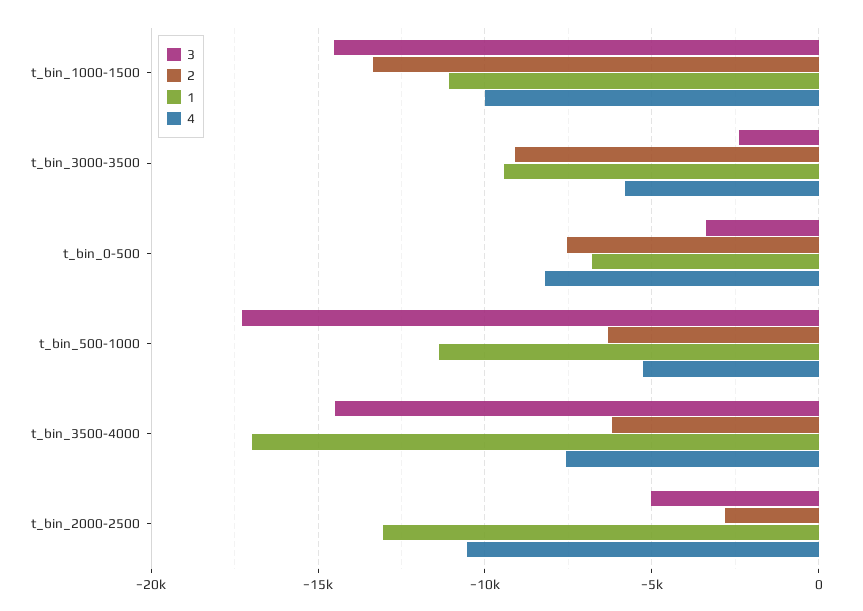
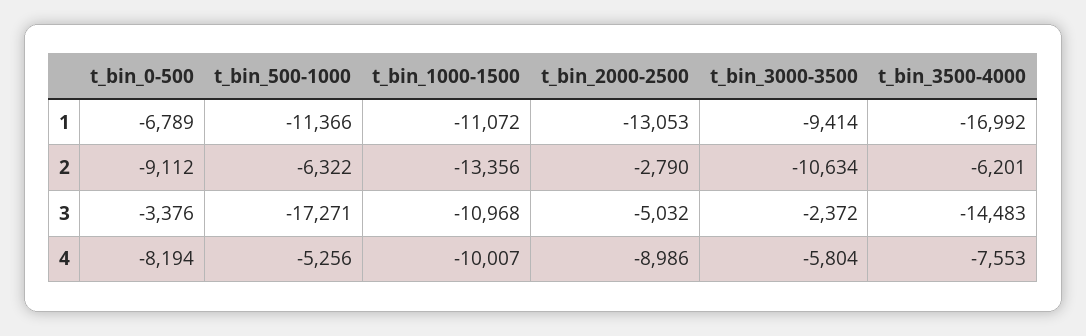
  {
    "3": {
-     "t_bin_1000-1500": -14500,
+     "t_bin_1000-1500": -10968,
      "t_bin_3000-3500": -2372,
      "t_bin_0-500": -3376,
      "t_bin_500-1000": -17271,
      "t_bin_3500-4000": -14483,
      "t_bin_2000-2500": -5032
    },
    "2": {
      "t_bin_1000-1500": -13356,
-     "t_bin_3000-3500": -9000,
+     "t_bin_3000-3500": -10634,
-     "t_bin_0-500": -7500,
+     "t_bin_0-500": -9112,
      "t_bin_500-1000": -6322,
      "t_bin_3500-4000": -6201,
      "t_bin_2000-2500": -2790
    },
    "1": {
      "t_bin_1000-1500": -11072,
      "t_bin_3000-3500": -9414,
      "t_bin_0-500": -6789,
      "t_bin_500-1000": -11366,
      "t_bin_3500-4000": -16992,
      "t_bin_2000-2500": -13053
    },
    "4": {
      "t_bin_1000-1500": -10007,
      "t_bin_3000-3500": -5804,
      "t_bin_0-500": -8194,
      "t_bin_500-1000": -5256,
      "t_bin_3500-4000": -7553,
-     "t_bin_2000-2500": -10500
+     "t_bin_2000-2500": -8986
    }
  }

